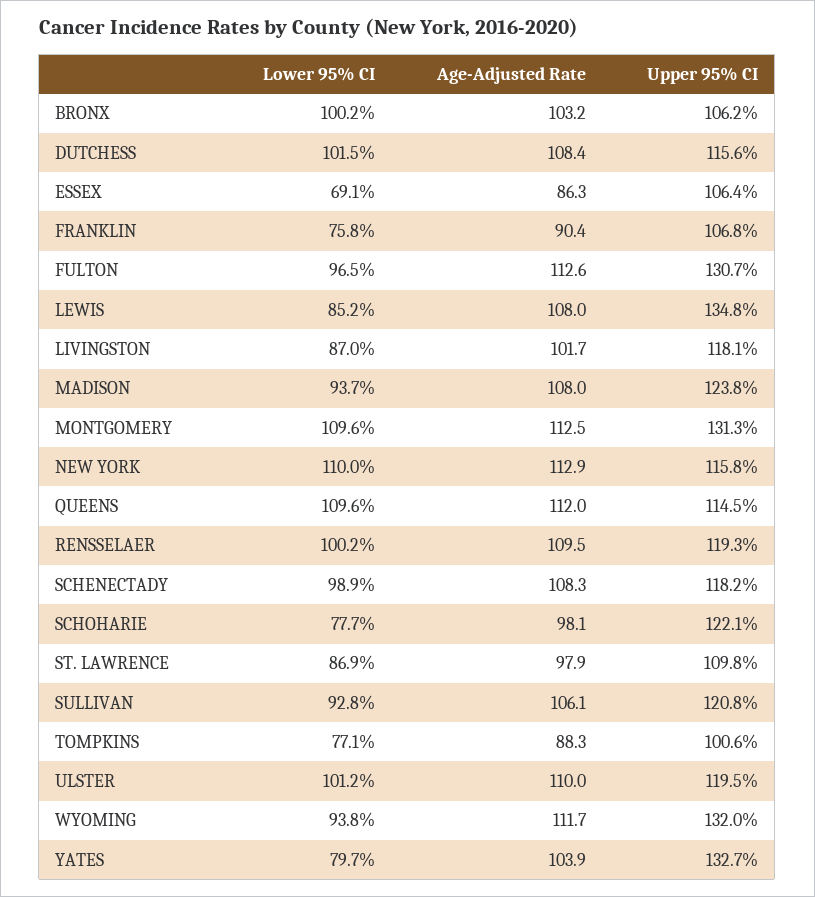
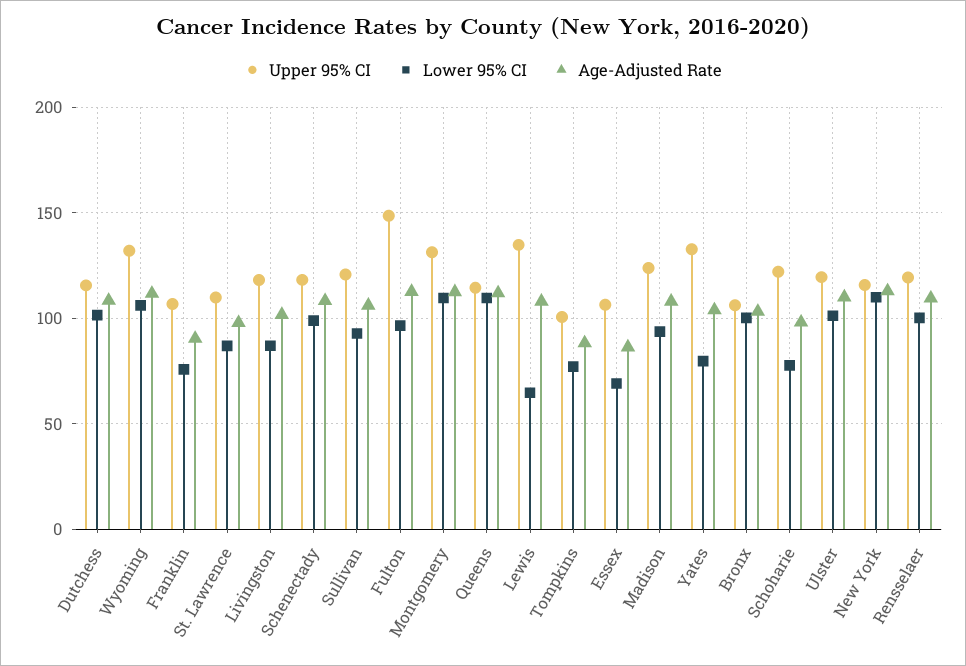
  {
    "Lower 95% CI": {
      "BRONX": 100.2,
      "DUTCHESS": 101.5,
      "ESSEX": 69.1,
      "FRANKLIN": 75.8,
      "FULTON": 96.5,
-     "LEWIS": 85.2,
+     "LEWIS": 65,
      "LIVINGSTON": 87,
      "MADISON": 93.7,
      "MONTGOMERY": 109.6,
      "NEW YORK": 110,
      "QUEENS": 109.6,
      "RENSSELAER": 100.2,
      "SCHENECTADY": 98.9,
      "SCHOHARIE": 77.7,
      "ST. LAWRENCE": 86.9,
      "SULLIVAN": 92.8,
      "TOMPKINS": 77.1,
      "ULSTER": 101.2,
-     "WYOMING": 93.8,
+     "WYOMING": 105,
      "YATES": 79.7
    },
    "Age-Adjusted Rate": {
      "BRONX": 103.2,
      "DUTCHESS": 108.4,
      "ESSEX": 86.3,
      "FRANKLIN": 90.4,
      "FULTON": 112.6,
      "LEWIS": 108,
      "LIVINGSTON": 101.7,
      "MADISON": 108,
      "MONTGOMERY": 112.5,
      "NEW YORK": 112.9,
      "QUEENS": 112,
      "RENSSELAER": 109.5,
      "SCHENECTADY": 108.3,
      "SCHOHARIE": 98.1,
      "ST. LAWRENCE": 97.9,
      "SULLIVAN": 106.1,
      "TOMPKINS": 88.3,
      "ULSTER": 110,
      "WYOMING": 111.7,
      "YATES": 103.9
    },
    "Upper 95% CI": {
      "BRONX": 106.2,
      "DUTCHESS": 115.6,
      "ESSEX": 106.4,
      "FRANKLIN": 106.8,
-     "FULTON": 130.7,
+     "FULTON": 150,
      "LEWIS": 134.8,
      "LIVINGSTON": 118.1,
      "MADISON": 123.8,
      "MONTGOMERY": 131.3,
      "NEW YORK": 115.8,
      "QUEENS": 114.5,
      "RENSSELAER": 119.3,
      "SCHENECTADY": 118.2,
      "SCHOHARIE": 122.1,
      "ST. LAWRENCE": 109.8,
      "SULLIVAN": 120.8,
      "TOMPKINS": 100.6,
      "ULSTER": 119.5,
      "WYOMING": 132,
      "YATES": 132.7
    }
  }

